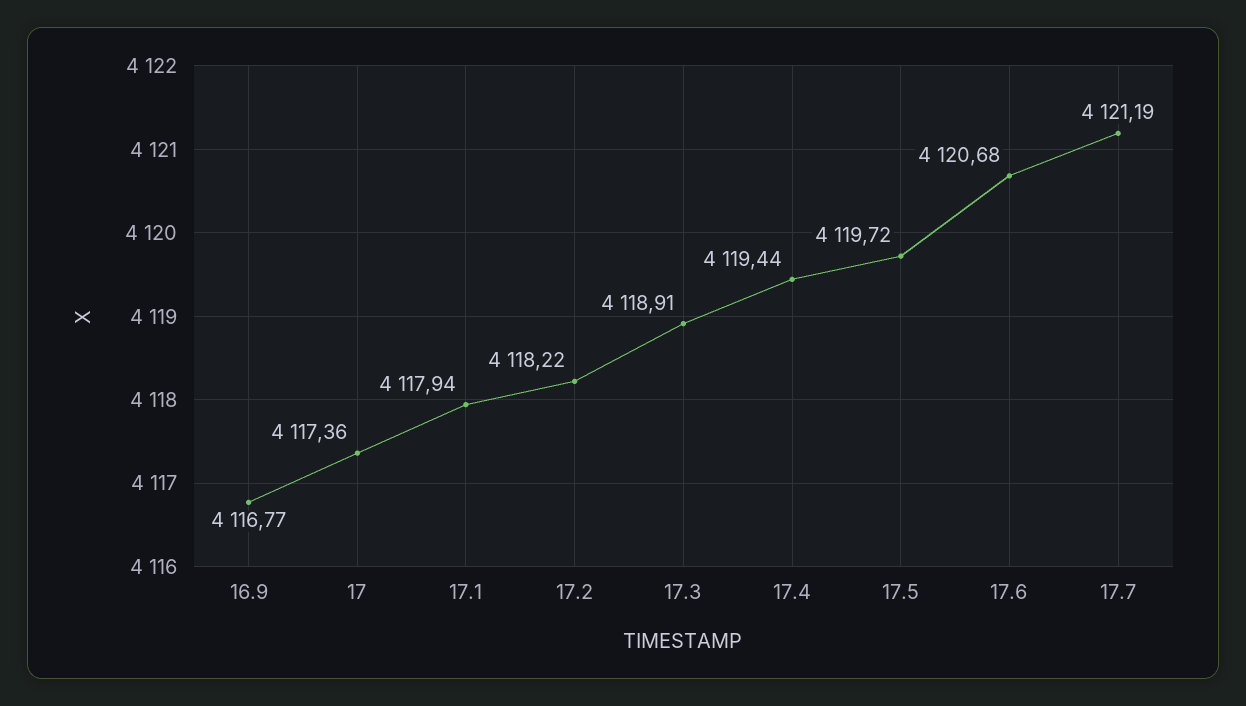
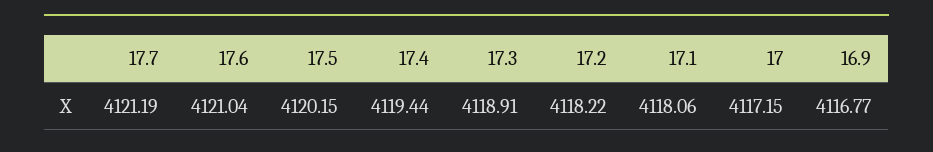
  {
    "16.9": 4116.77,
-   "17": 4117.36,
+   "17": 4117.15,
-   "17.1": 4117.94,
+   "17.1": 4118.06,
    "17.2": 4118.22,
    "17.3": 4118.91,
    "17.4": 4119.44,
-   "17.5": 4119.72,
+   "17.5": 4120.15,
-   "17.6": 4120.68,
+   "17.6": 4121.04,
    "17.7": 4121.19
  }

